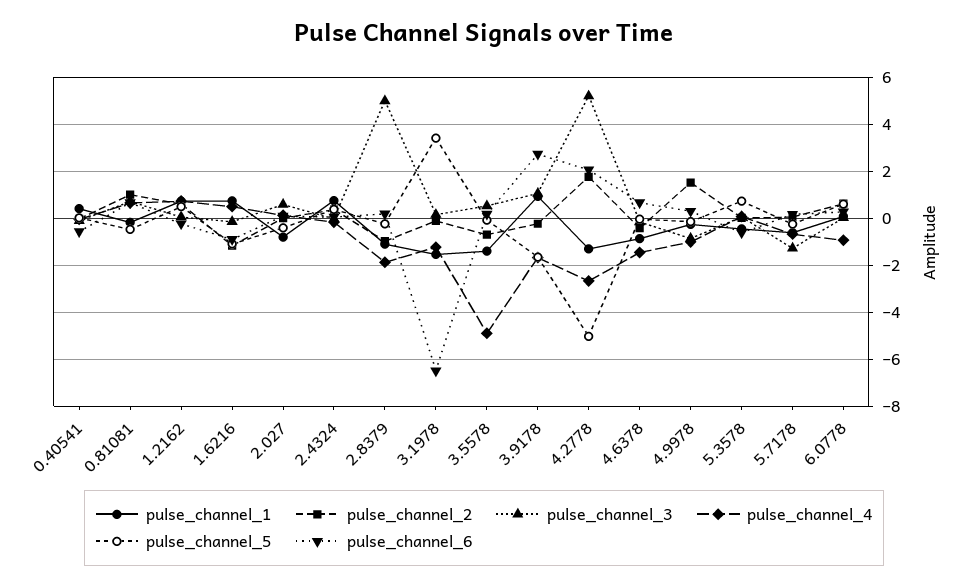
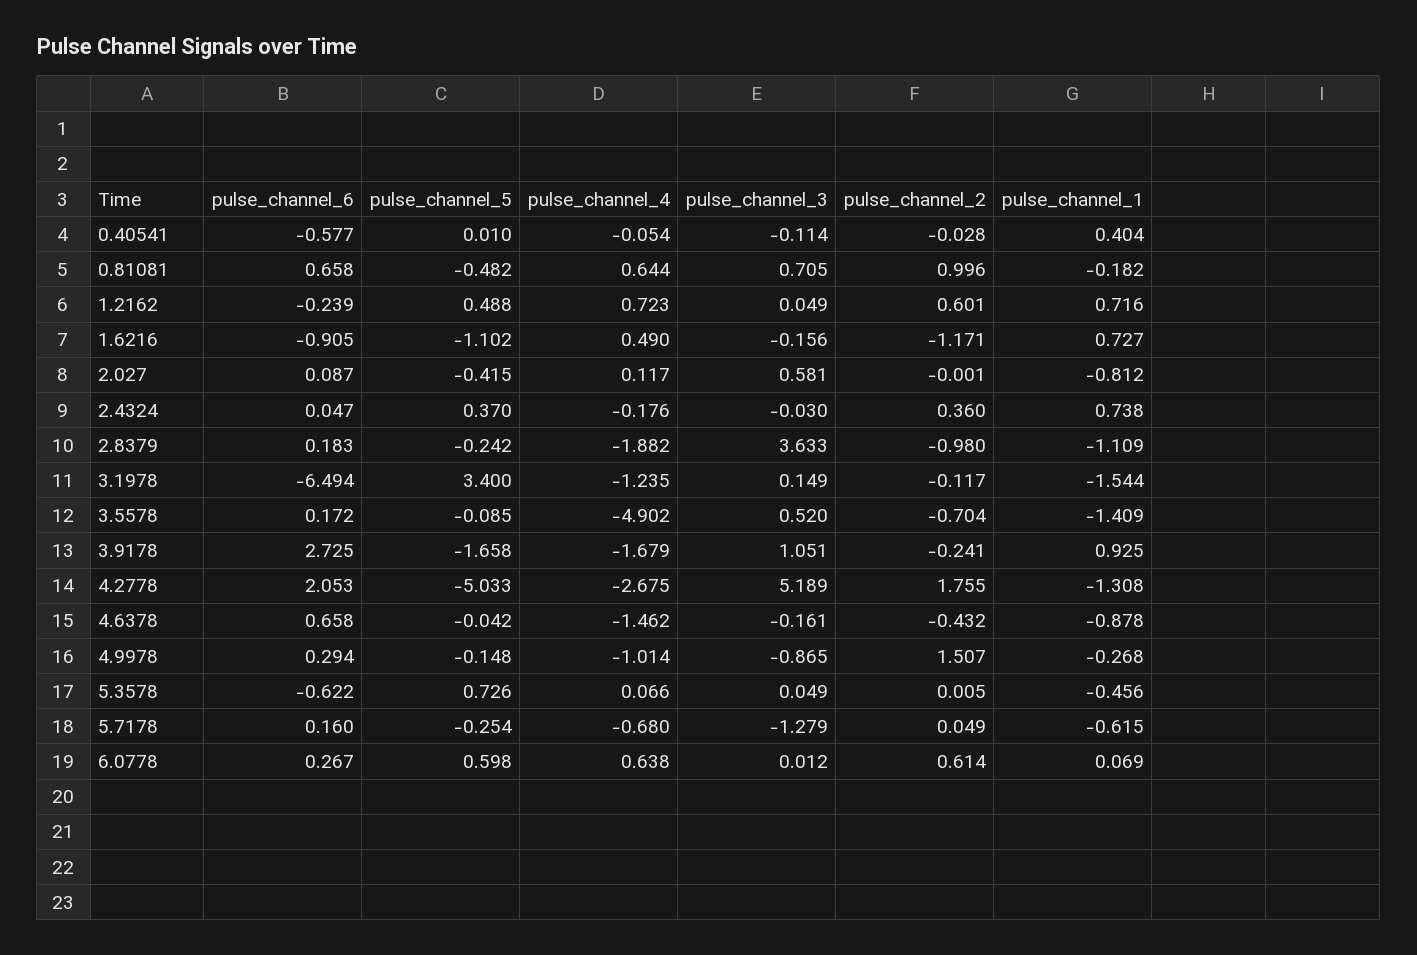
  {
    "pulse_channel_1": {
      "0.40541": 0.404,
      "0.81081": -0.182,
      "1.2162": 0.716,
      "1.6216": 0.727,
      "2.027": -0.812,
      "2.4324": 0.738,
      "2.8379": -1.109,
      "3.1978": -1.544,
      "3.5578": -1.409,
      "3.9178": 0.925,
      "4.2778": -1.308,
      "4.6378": -0.878,
      "4.9978": -0.268,
      "5.3578": -0.456,
      "5.7178": -0.615,
      "6.0778": 0.069
    },
    "pulse_channel_2": {
      "0.40541": -0.028,
      "0.81081": 0.996,
      "1.2162": 0.601,
      "1.6216": -1.171,
      "2.027": -0.001,
      "2.4324": 0.36,
      "2.8379": -0.98,
      "3.1978": -0.117,
      "3.5578": -0.704,
      "3.9178": -0.241,
      "4.2778": 1.755,
      "4.6378": -0.432,
      "4.9978": 1.507,
      "5.3578": 0.005,
      "5.7178": 0.049,
      "6.0778": 0.614
    },
    "pulse_channel_3": {
      "0.40541": -0.114,
      "0.81081": 0.705,
      "1.2162": 0.049,
      "1.6216": -0.156,
      "2.027": 0.581,
      "2.4324": -0.03,
-     "2.8379": 5,
+     "2.8379": 3.633,
      "3.1978": 0.149,
      "3.5578": 0.52,
      "3.9178": 1.051,
      "4.2778": 5.189,
      "4.6378": -0.161,
      "4.9978": -0.865,
      "5.3578": 0.049,
      "5.7178": -1.279,
      "6.0778": 0.012
    },
    "pulse_channel_4": {
      "0.40541": -0.054,
      "0.81081": 0.644,
      "1.2162": 0.723,
      "1.6216": 0.49,
      "2.027": 0.117,
      "2.4324": -0.176,
      "2.8379": -1.882,
      "3.1978": -1.235,
      "3.5578": -4.902,
      "3.9178": -1.679,
      "4.2778": -2.675,
      "4.6378": -1.462,
      "4.9978": -1.014,
      "5.3578": 0.066,
      "5.7178": -0.68,
-     "6.0778": -1
+     "6.0778": 0.638
    },
    "pulse_channel_5": {
      "0.40541": 0.01,
      "0.81081": -0.482,
      "1.2162": 0.488,
      "1.6216": -1.102,
      "2.027": -0.415,
      "2.4324": 0.37,
      "2.8379": -0.242,
      "3.1978": 3.4,
      "3.5578": -0.085,
      "3.9178": -1.658,
      "4.2778": -5.033,
      "4.6378": -0.042,
      "4.9978": -0.148,
      "5.3578": 0.726,
      "5.7178": -0.254,
      "6.0778": 0.598
    },
    "pulse_channel_6": {
      "0.40541": -0.577,
      "0.81081": 0.658,
      "1.2162": -0.239,
      "1.6216": -0.905,
      "2.027": 0.087,
      "2.4324": 0.047,
      "2.8379": 0.183,
      "3.1978": -6.494,
      "3.5578": 0.172,
      "3.9178": 2.725,
      "4.2778": 2.053,
      "4.6378": 0.658,
      "4.9978": 0.294,
      "5.3578": -0.622,
      "5.7178": 0.16,
      "6.0778": 0.267
    }
  }

